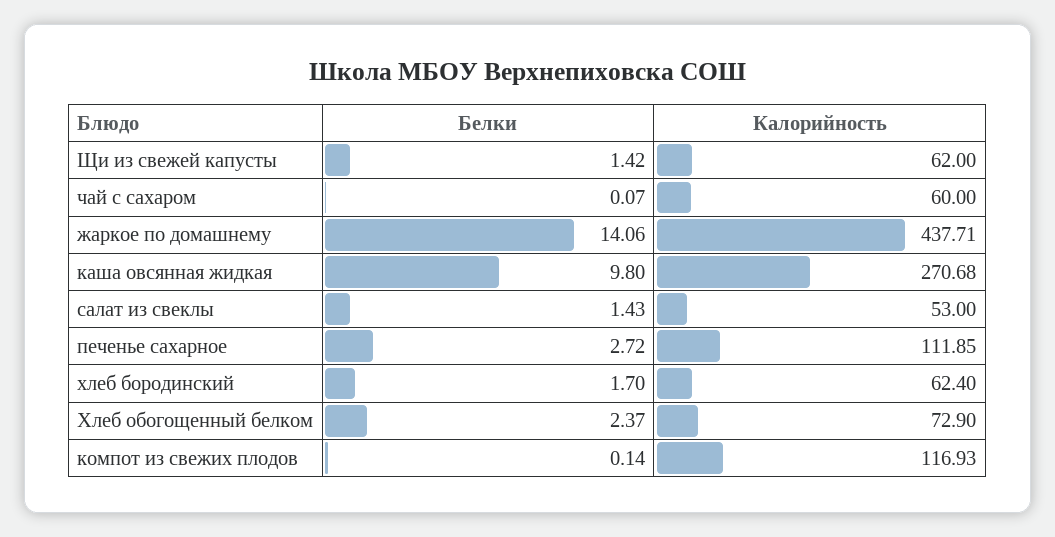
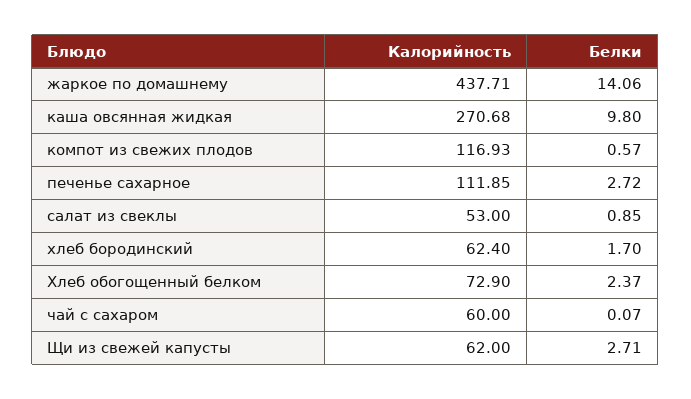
  {
    "Белки": {
-     "Щи из свежей капусты": 1.42,
+     "Щи из свежей капусты": 2.71,
      "чай с сахаром": 0.07,
      "жаркое по домашнему": 14.06,
      "каша овсянная жидкая": 9.8,
-     "салат из свеклы": 1.43,
+     "салат из свеклы": 0.85,
      "печенье сахарное": 2.72,
      "хлеб бородинский": 1.7,
      "Хлеб обогощенный белком": 2.37,
-     "компот из свежих плодов": 0.14
+     "компот из свежих плодов": 0.57
    },
    "Калорийность": {
      "Щи из свежей капусты": 62,
      "чай с сахаром": 60,
      "жаркое по домашнему": 437.71,
      "каша овсянная жидкая": 270.68,
      "салат из свеклы": 53,
      "печенье сахарное": 111.85,
      "хлеб бородинский": 62.4,
      "Хлеб обогощенный белком": 72.9,
      "компот из свежих плодов": 116.93
    }
  }

